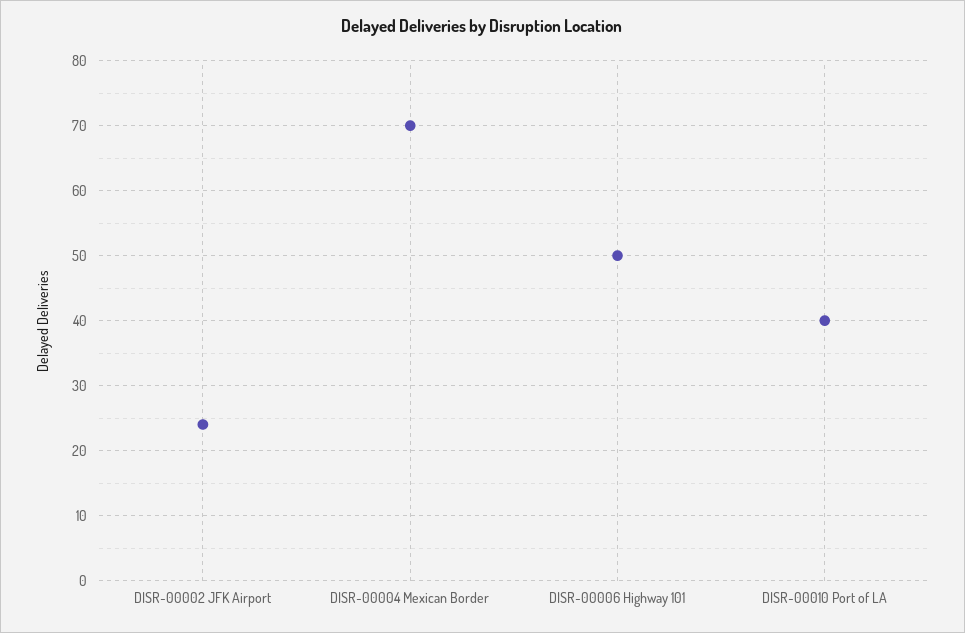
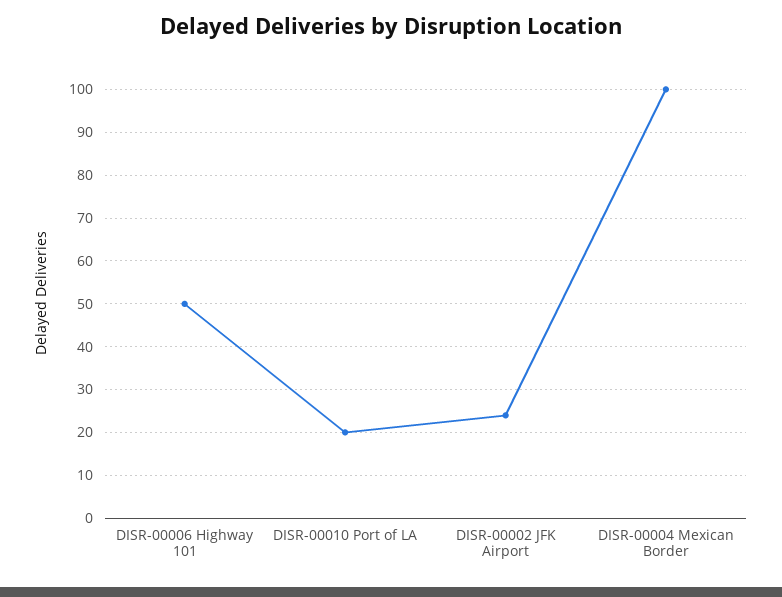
  {
    "DISR-00002 JFK Airport": 24,
-   "DISR-00004 Mexican Border": 70,
+   "DISR-00004 Mexican Border": 100,
    "DISR-00006 Highway 101": 50,
-   "DISR-00010 Port of LA": 40
+   "DISR-00010 Port of LA": 20
  }

